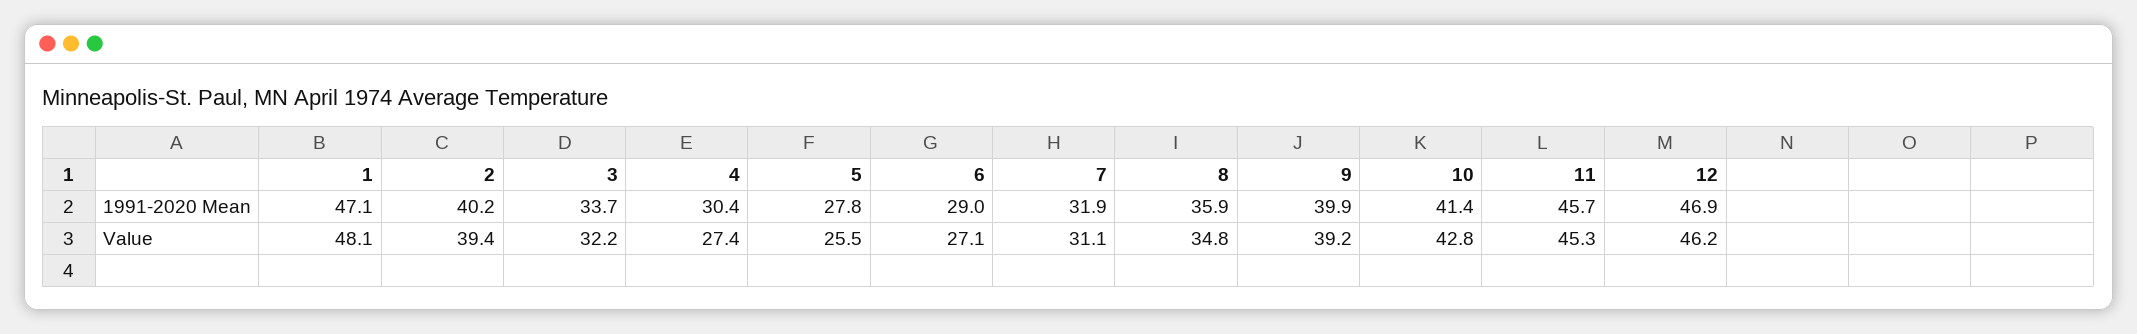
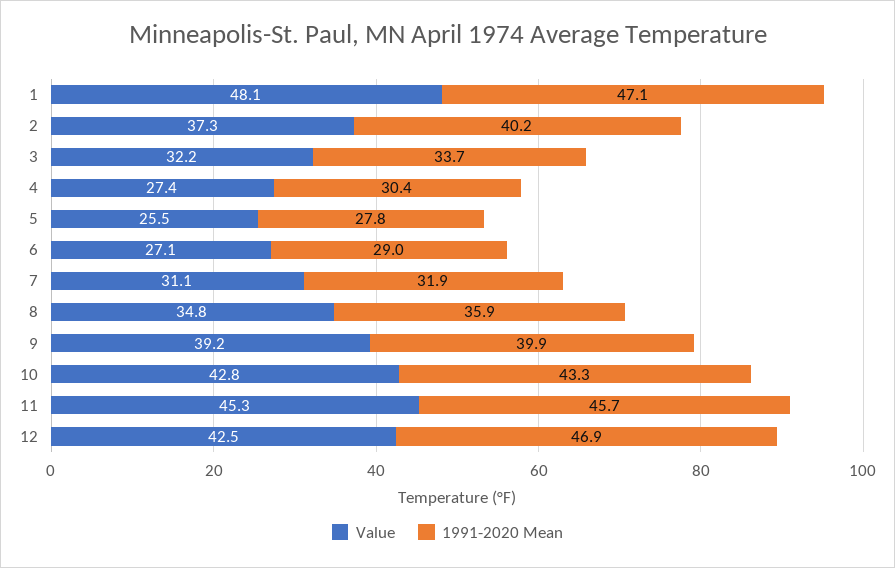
  {
    "1991-2020 Mean": {
      "1": 47.1,
      "2": 40.2,
      "3": 33.7,
      "4": 30.4,
      "5": 27.8,
      "6": 29,
      "7": 31.9,
      "8": 35.9,
      "9": 39.9,
-     "10": 41.4,
+     "10": 43.3,
      "11": 45.7,
      "12": 46.9
    },
    "Value": {
      "1": 48.1,
-     "2": 39.4,
+     "2": 37.3,
      "3": 32.2,
      "4": 27.4,
      "5": 25.5,
      "6": 27.1,
      "7": 31.1,
      "8": 34.8,
      "9": 39.2,
      "10": 42.8,
      "11": 45.3,
-     "12": 46.2
+     "12": 42.5
    }
  }

